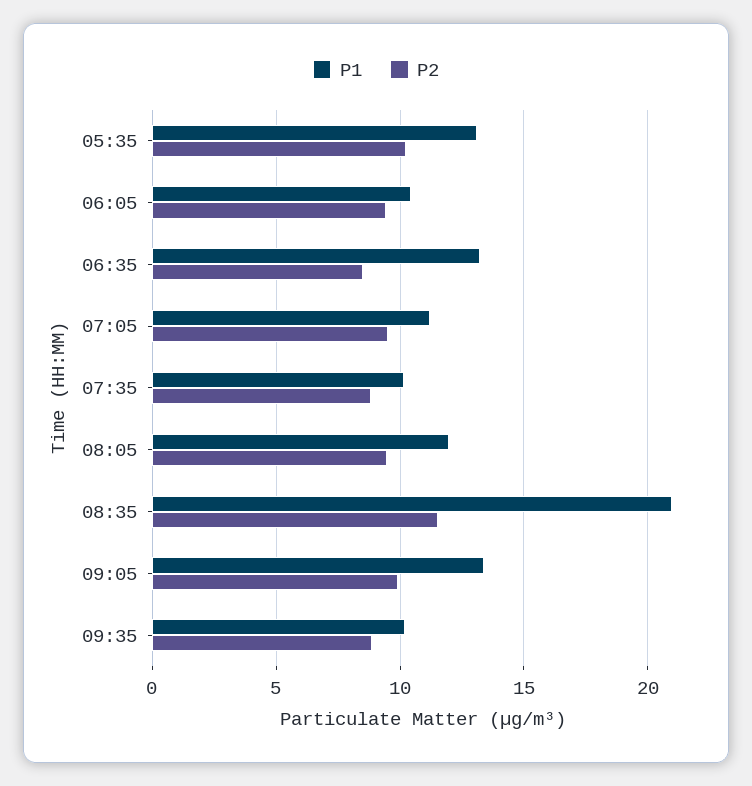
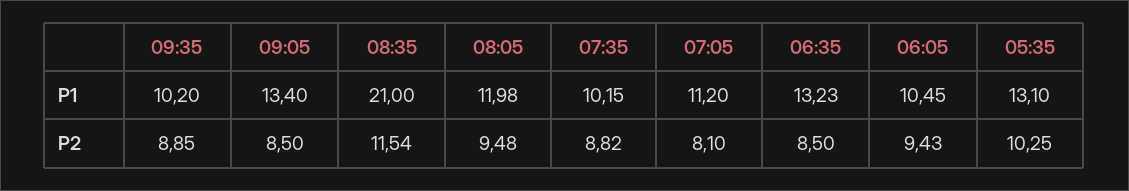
  {
    "P1": {
      "05:35": 13.1,
      "06:05": 10.45,
      "06:35": 13.23,
      "07:05": 11.2,
      "07:35": 10.15,
      "08:05": 11.98,
      "08:35": 21,
      "09:05": 13.4,
      "09:35": 10.2
    },
    "P2": {
      "05:35": 10.25,
      "06:05": 9.43,
      "06:35": 8.5,
-     "07:05": 9.5,
+     "07:05": 8.1,
      "07:35": 8.82,
      "08:05": 9.48,
      "08:35": 11.54,
-     "09:05": 10,
+     "09:05": 8.5,
      "09:35": 8.85
    }
  }

